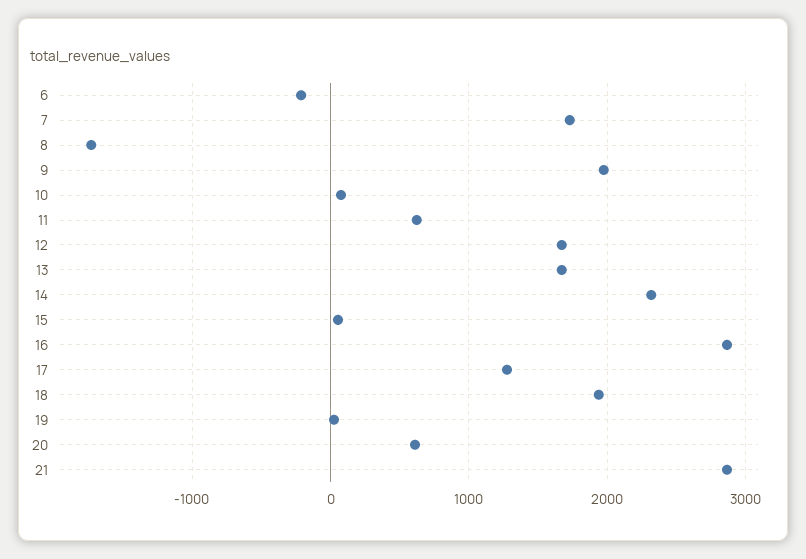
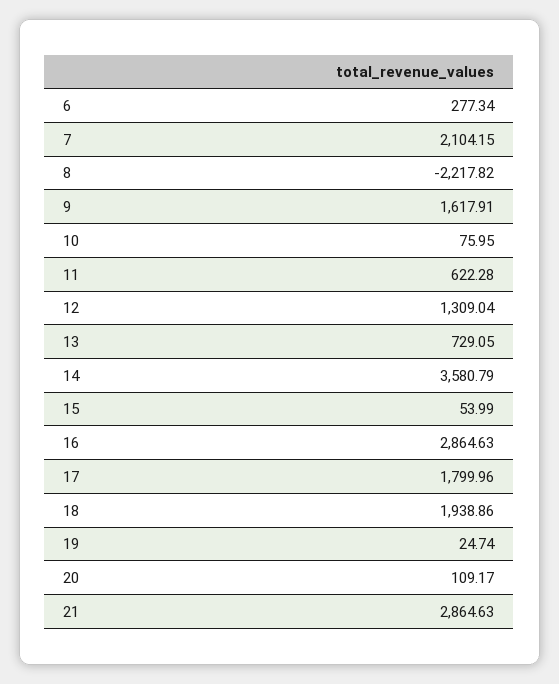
  {
-   "6": -200,
+   "6": 277.34,
-   "7": 1700,
+   "7": 2104.15,
-   "8": -1700,
+   "8": -2217.82,
-   "9": 2000,
+   "9": 1617.91,
    "10": 75.95,
    "11": 622.28,
-   "12": 1700,
+   "12": 1309.04,
-   "13": 1700,
+   "13": 729.05,
-   "14": 2300,
+   "14": 3580.79,
    "15": 53.99,
    "16": 2864.63,
-   "17": 1300,
+   "17": 1799.96,
    "18": 1938.86,
    "19": 24.74,
-   "20": 600,
+   "20": 109.17,
    "21": 2864.63
  }

